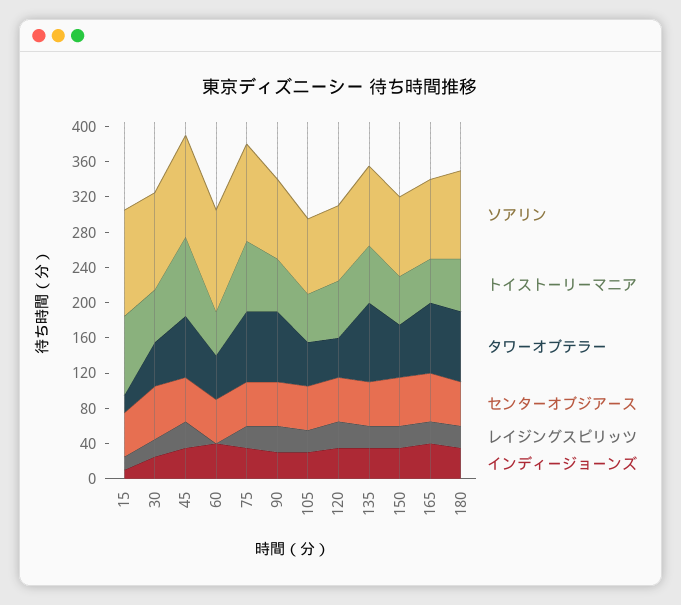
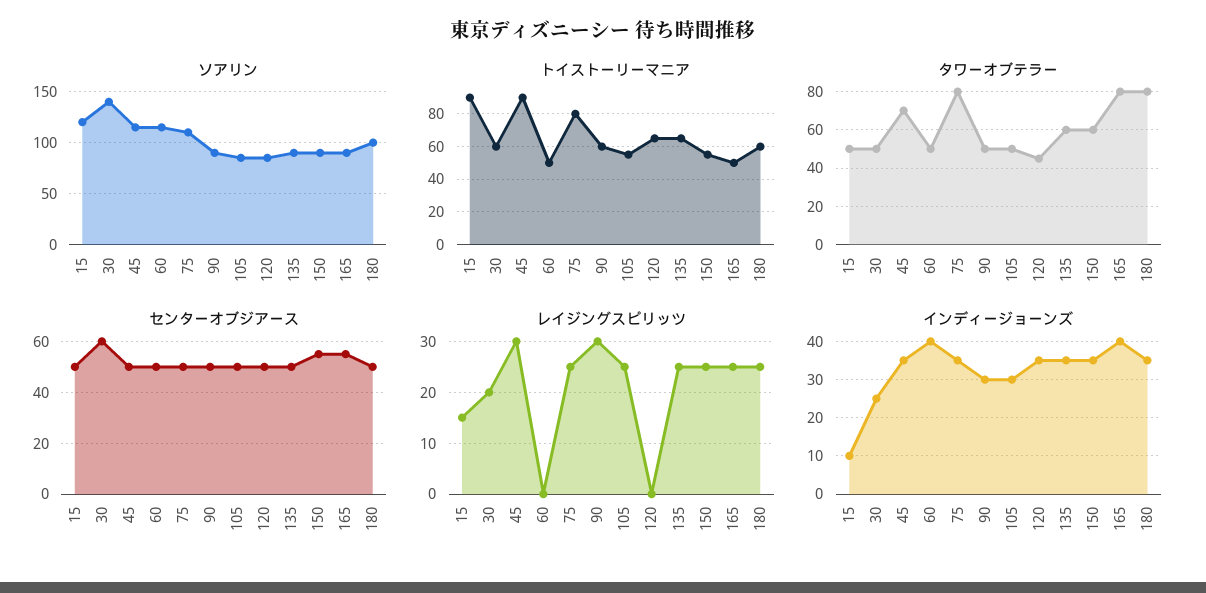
  {
    "ソアリン": {
      "15": 120,
-     "30": 110,
+     "30": 140,
      "45": 120,
      "60": 120,
      "75": 110,
      "90": 90,
      "105": 90,
      "120": 90,
      "135": 90,
      "150": 90,
      "165": 90,
      "180": 100
    },
    "トイストーリーマニア": {
      "15": 90,
      "30": 60,
      "45": 90,
      "60": 50,
      "75": 80,
      "90": 60,
      "105": 55,
      "120": 65,
      "135": 65,
      "150": 55,
      "165": 50,
      "180": 60
    },
    "タワーオブテラー": {
-     "15": 20,
+     "15": 50,
      "30": 50,
      "45": 70,
      "60": 50,
      "75": 80,
-     "90": 80,
+     "90": 50,
      "105": 50,
      "120": 45,
-     "135": 90,
+     "135": 60,
      "150": 60,
      "165": 80,
      "180": 80
    },
    "センターオブジアース": {
      "15": 50,
      "30": 60,
      "45": 50,
      "60": 50,
      "75": 50,
      "90": 50,
      "105": 50,
      "120": 50,
      "135": 50,
      "150": 55,
      "165": 55,
      "180": 50
    },
    "レイジングスピリッツ": {
      "15": 15,
      "30": 20,
      "45": 30,
      "60": 0,
      "75": 25,
      "90": 30,
      "105": 25,
-     "120": 30,
+     "120": 0,
      "135": 25,
      "150": 25,
      "165": 25,
      "180": 25
    },
    "インディージョーンズ": {
      "15": 10,
      "30": 25,
      "45": 35,
      "60": 40,
      "75": 35,
      "90": 30,
      "105": 30,
      "120": 35,
      "135": 35,
      "150": 35,
      "165": 40,
      "180": 35
    }
  }

